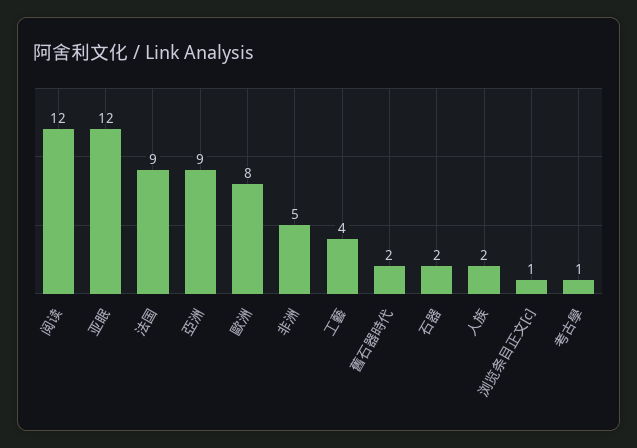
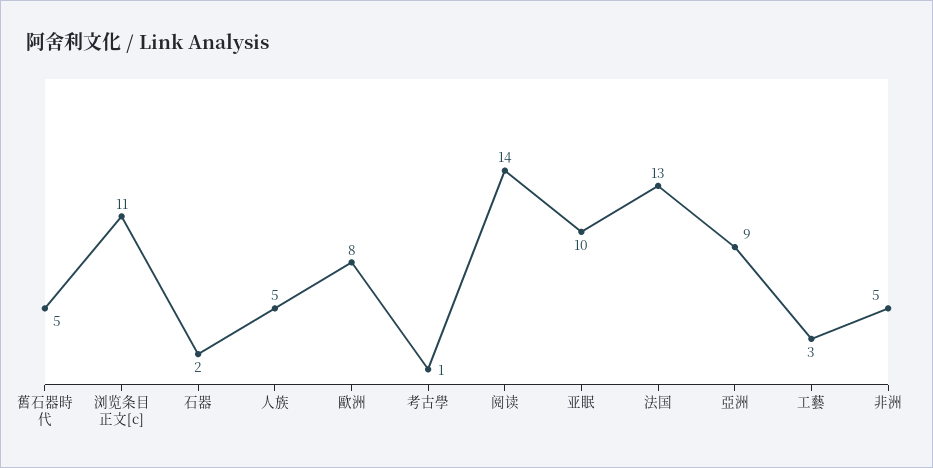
  {
-   "阅读": 12,
+   "阅读": 14,
-   "亚眠": 12,
+   "亚眠": 10,
-   "法国": 9,
+   "法国": 13,
    "亞洲": 9,
    "歐洲": 8,
    "非洲": 5,
-   "工藝": 4,
+   "工藝": 3,
-   "舊石器時代": 2,
+   "舊石器時代": 5,
    "石器": 2,
-   "人族": 2,
+   "人族": 5,
-   "浏览条目正文[c]": 1,
+   "浏览条目正文[c]": 11,
    "考古學": 1
  }

